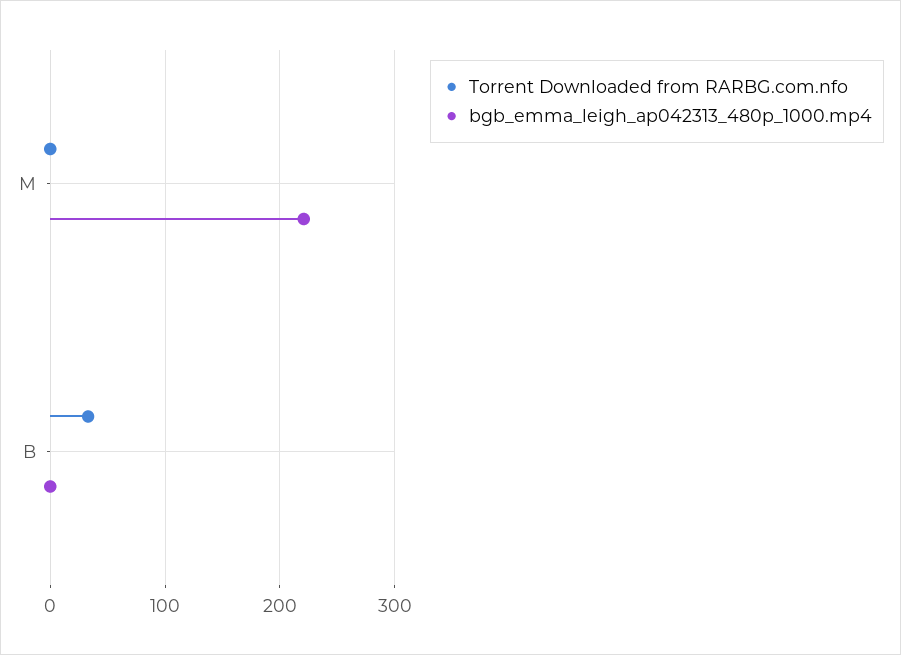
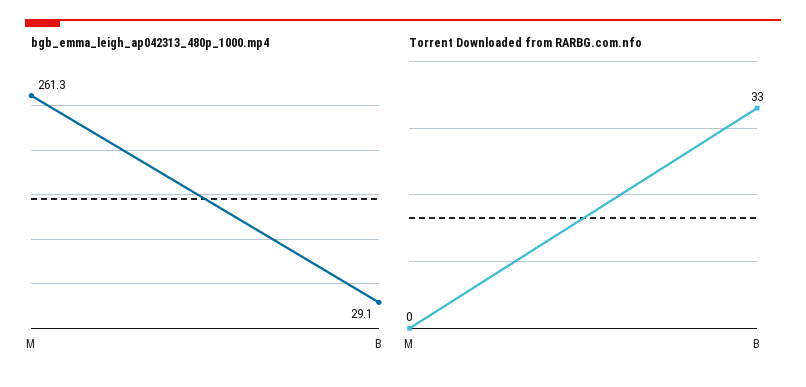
  {
    "Torrent Downloaded from RARBG.com.nfo": {
      "M": 0,
      "B": 33
    },
    "bgb_emma_leigh_ap042313_480p_1000.mp4": {
-     "M": 220,
+     "M": 261.3,
-     "B": 0
+     "B": 29.1
    }
  }

